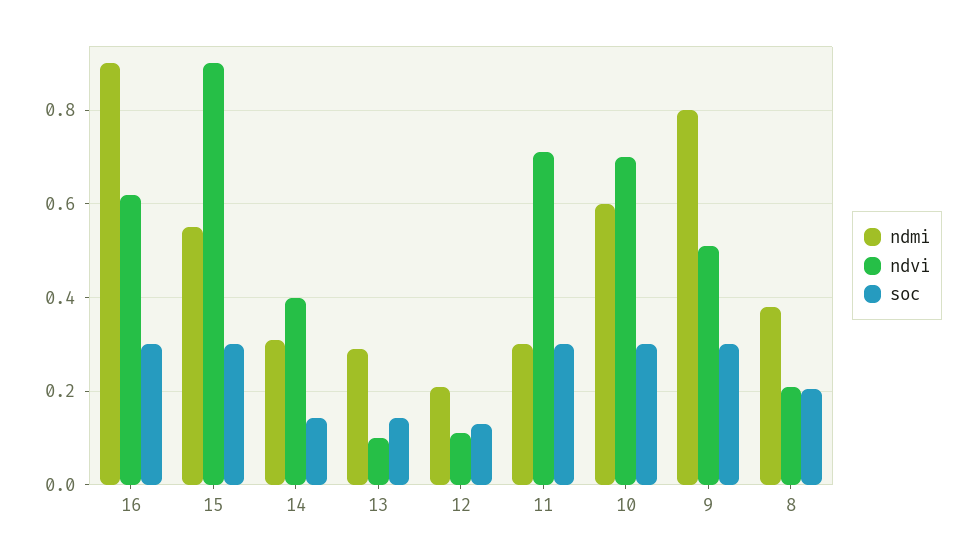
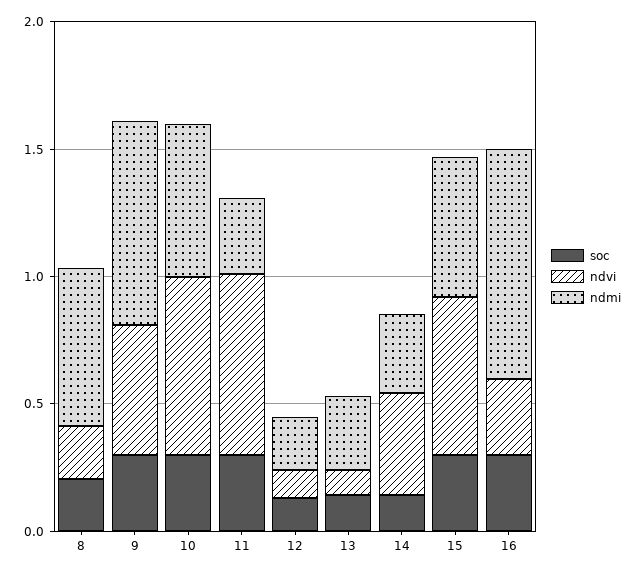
  {
    "ndmi": {
      "16": 0.9,
      "15": 0.56,
      "14": 0.32,
      "13": 0.3,
      "12": 0.22,
      "11": 0.3,
      "10": 0.6,
      "9": 0.8,
-     "8": 0.38
+     "8": 0.6
    },
    "ndvi": {
-     "16": 0.62,
+     "16": 0.3,
-     "15": 0.9,
+     "15": 0.6,
      "14": 0.4,
      "13": 0.1,
      "12": 0.12,
      "11": 0.72,
      "10": 0.7,
      "9": 0.52,
      "8": 0.22
    },
    "soc": {
      "16": 0.3,
      "15": 0.3,
      "14": 0.14,
      "13": 0.14,
      "12": 0.14,
      "11": 0.3,
      "10": 0.3,
      "9": 0.3,
      "8": 0.2
    }
  }

